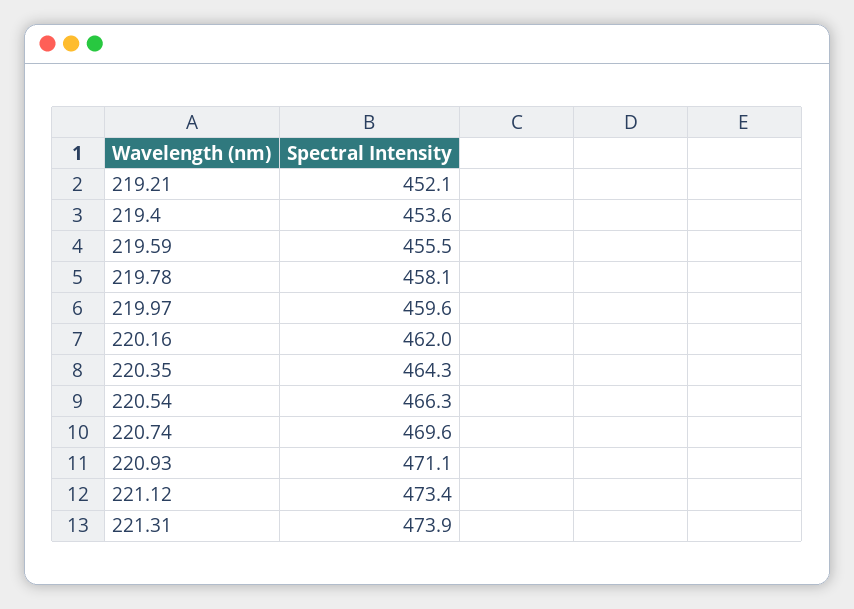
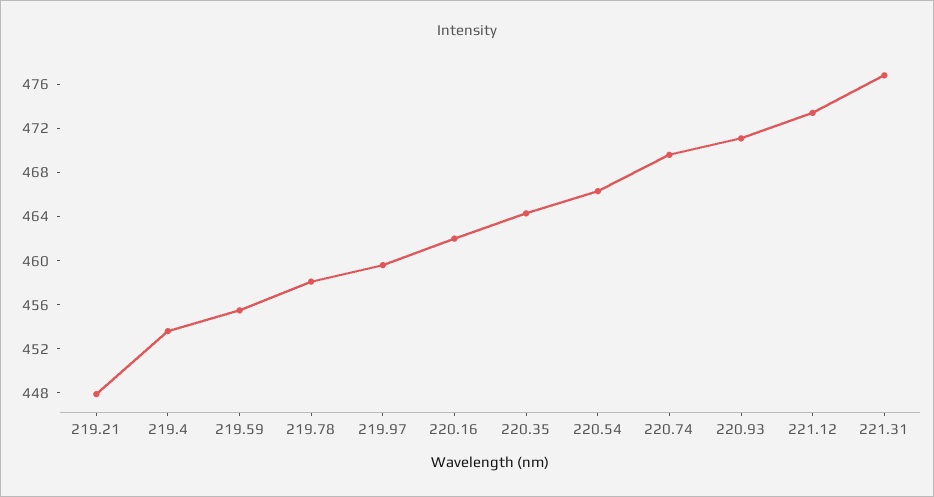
  {
-   "219.21": 452.1,
+   "219.21": 448,
    "219.4": 453.6,
    "219.59": 455.5,
    "219.78": 458.1,
    "219.97": 459.6,
    "220.16": 462,
    "220.35": 464.3,
    "220.54": 466.3,
    "220.74": 469.6,
    "220.93": 471.1,
    "221.12": 473.4,
-   "221.31": 473.9
+   "221.31": 477
  }

